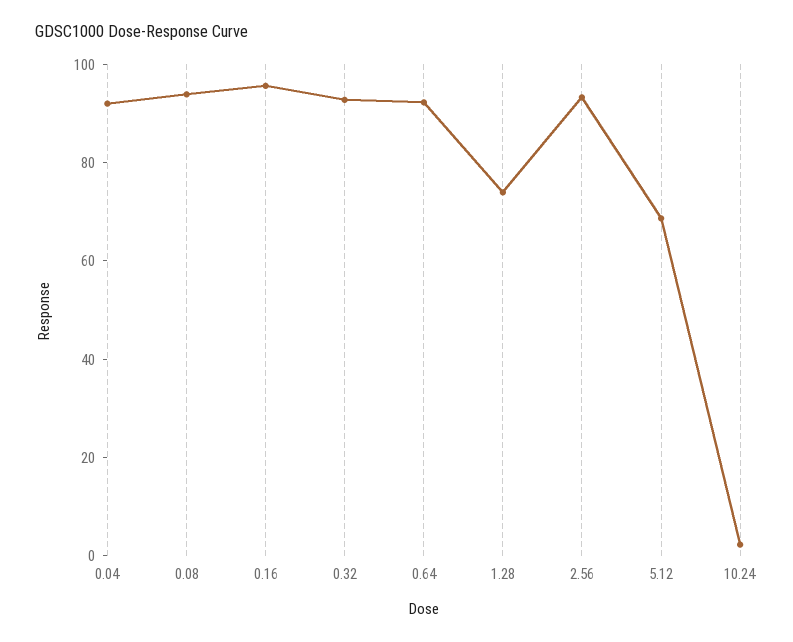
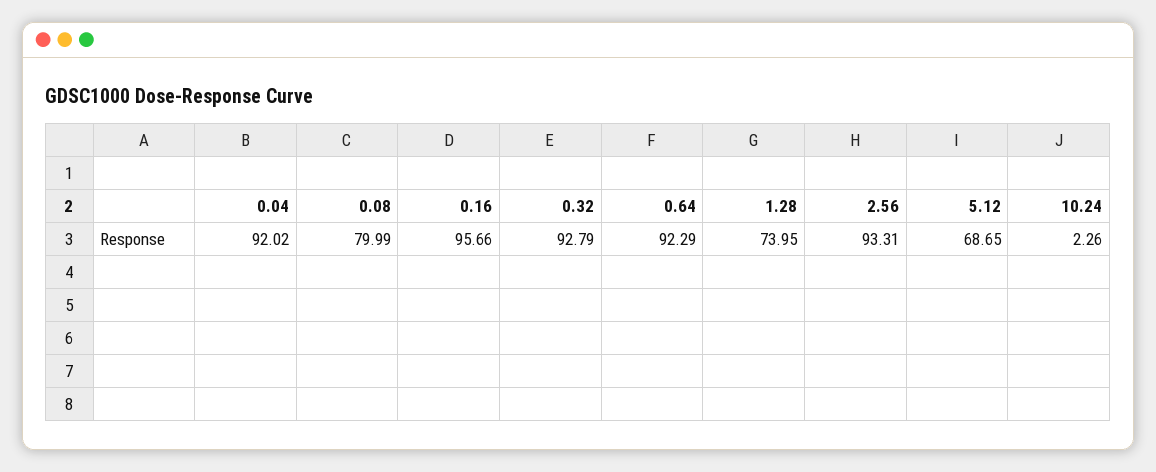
  {
    "0.04": 92.02,
-   "0.08": 95,
+   "0.08": 79.99,
    "0.16": 95.66,
    "0.32": 92.79,
    "0.64": 92.29,
    "1.28": 73.95,
    "2.56": 93.31,
    "5.12": 68.65,
    "10.24": 2.26
  }

